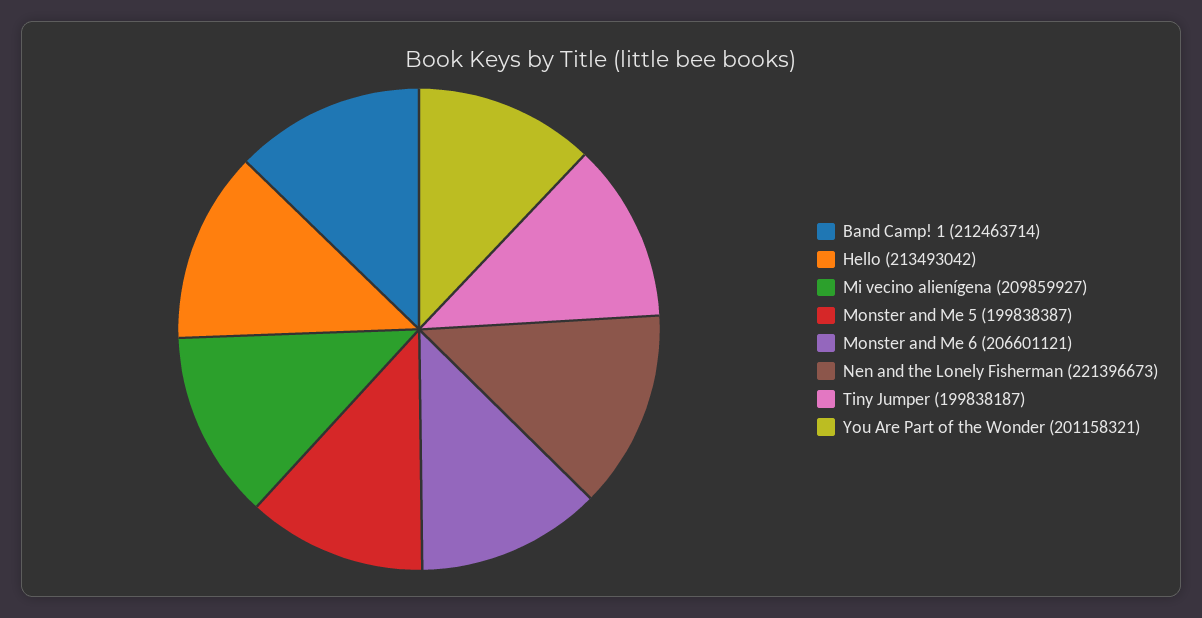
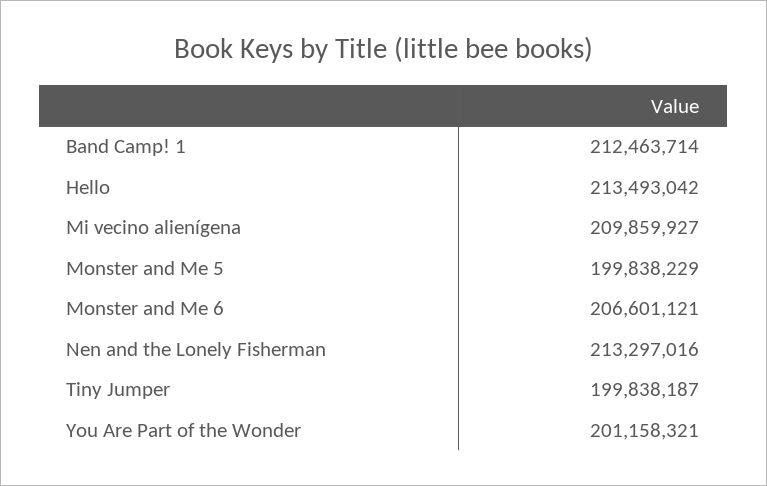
  {
    "Band Camp! 1": 212463714,
    "Hello": 213493042,
    "Mi vecino alienígena": 209859927,
-   "Monster and Me 5": 199838387,
+   "Monster and Me 5": 199838229,
    "Monster and Me 6": 206601121,
-   "Nen and the Lonely Fisherman": 221396673,
+   "Nen and the Lonely Fisherman": 213297016,
    "Tiny Jumper": 199838187,
    "You Are Part of the Wonder": 201158321
  }

